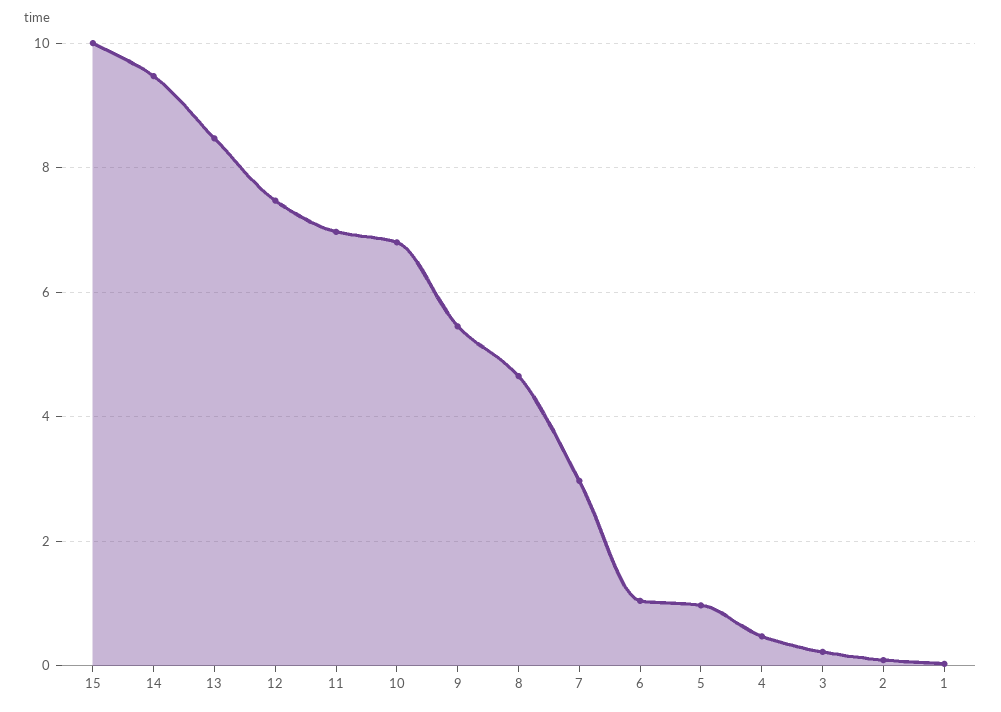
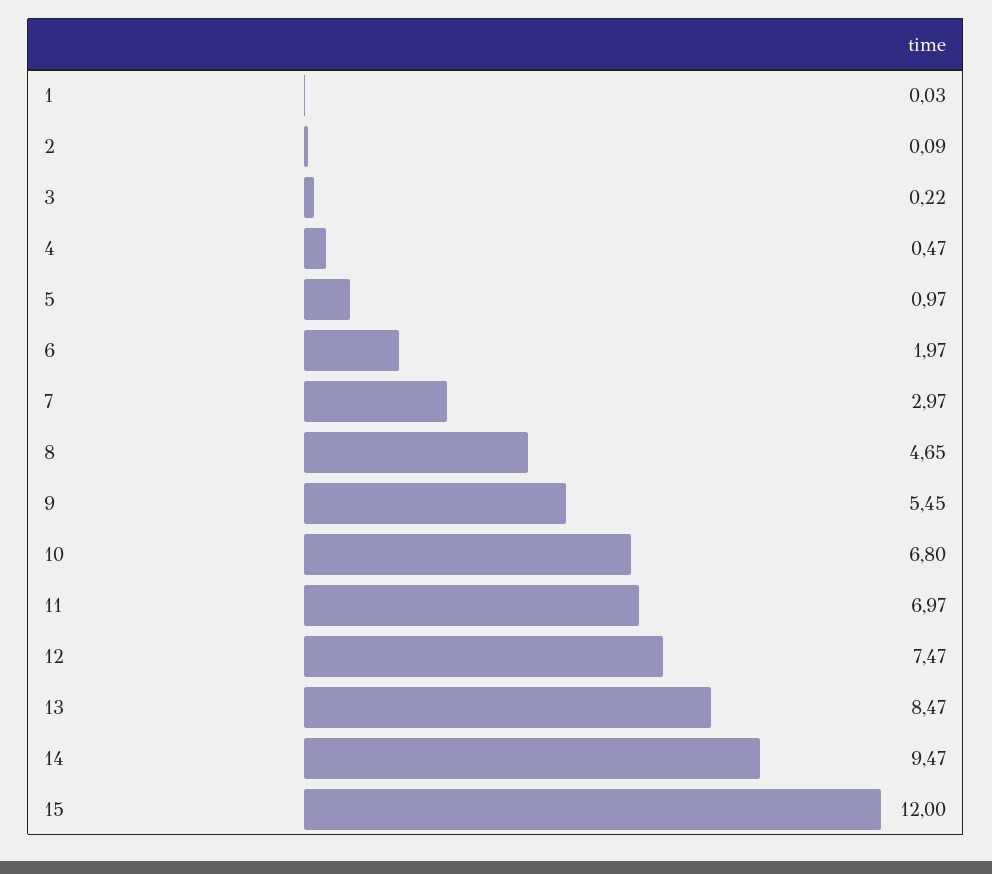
  {
-   "15": 10,
+   "15": 12,
    "14": 9.47,
    "13": 8.47,
    "12": 7.47,
    "11": 6.97,
    "10": 6.8,
    "9": 5.45,
    "8": 4.65,
    "7": 2.97,
-   "6": 1,
+   "6": 1.97,
    "5": 0.97,
    "4": 0.47,
    "3": 0.22,
    "2": 0.09,
    "1": 0.03
  }

